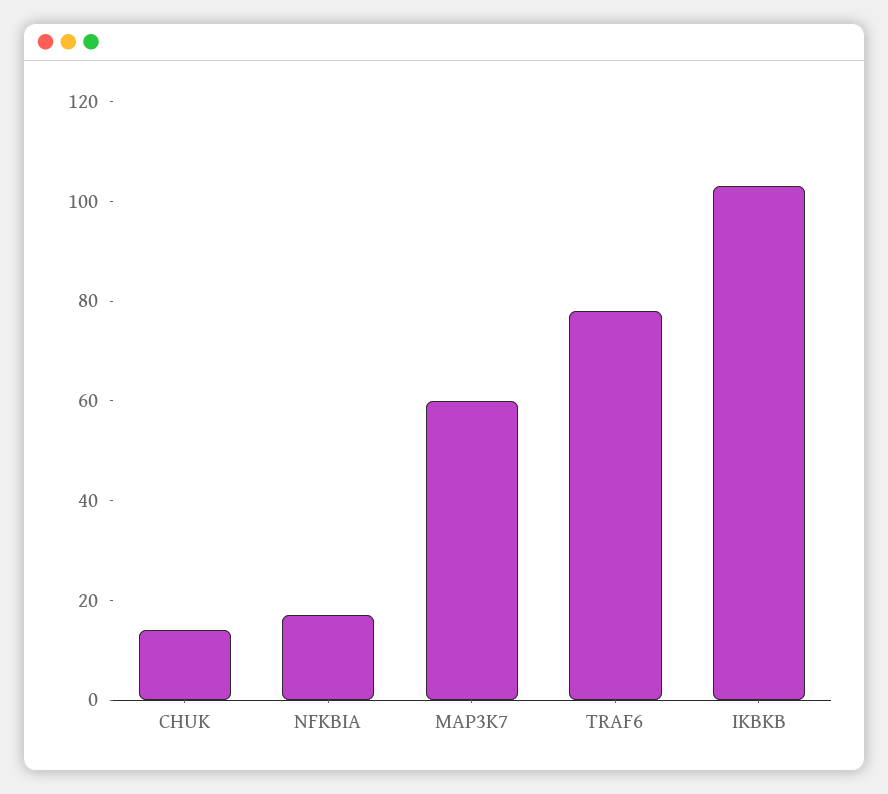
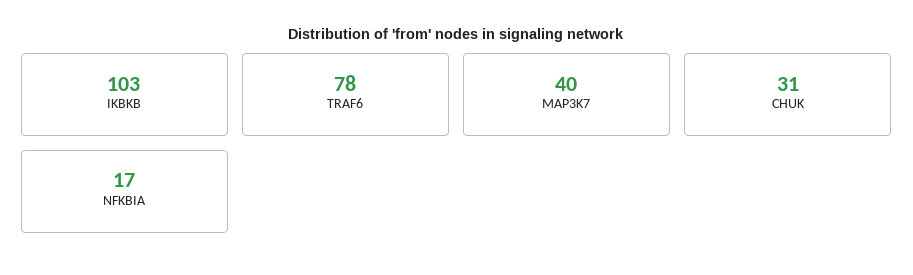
  {
-   "CHUK": 15,
+   "CHUK": 31,
    "NFKBIA": 17,
-   "MAP3K7": 60,
+   "MAP3K7": 40,
    "TRAF6": 78,
    "IKBKB": 103
  }

